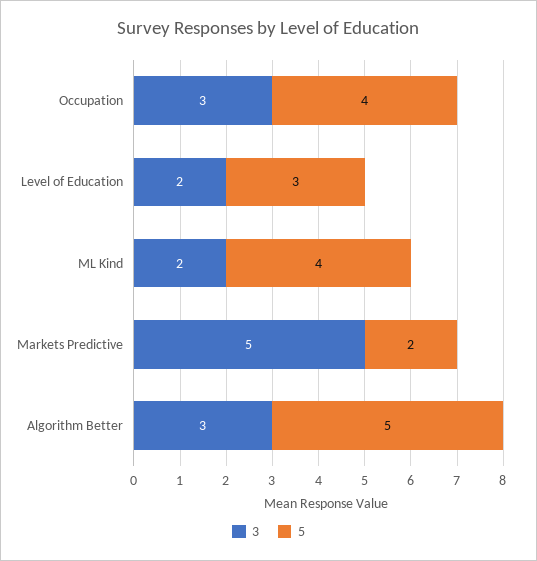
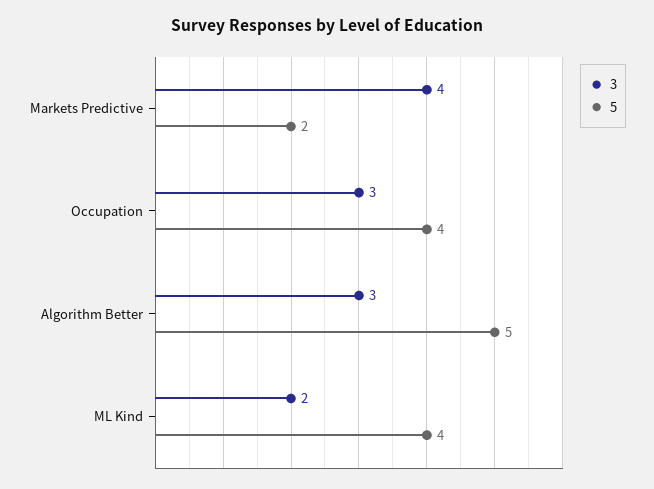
  {
    "3": {
      "Occupation": 3,
-     "Level of Education": 2,
      "ML Kind": 2,
-     "Markets Predictive": 5,
+     "Markets Predictive": 4,
      "Algorithm Better": 3
    },
    "5": {
      "Occupation": 4,
-     "Level of Education": 3,
      "ML Kind": 4,
      "Markets Predictive": 2,
      "Algorithm Better": 5
    }
  }

